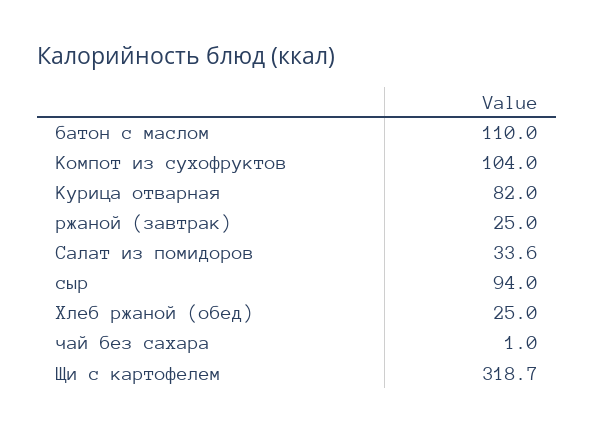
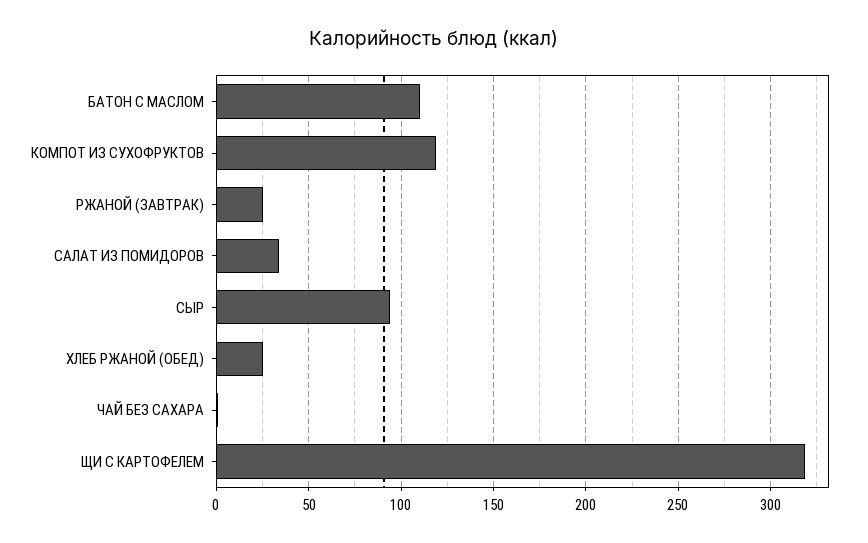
  {
    "батон с маслом": 110,
-   "Компот из сухофруктов": 104,
+   "Компот из сухофруктов": 120,
-   "Курица отварная": 82,
    "ржаной (завтрак)": 25,
    "Салат из помидоров": 33.6,
    "сыр": 94,
    "Хлеб ржаной (обед)": 25,
    "чай без сахара": 1,
    "Щи с картофелем": 318.7
  }

